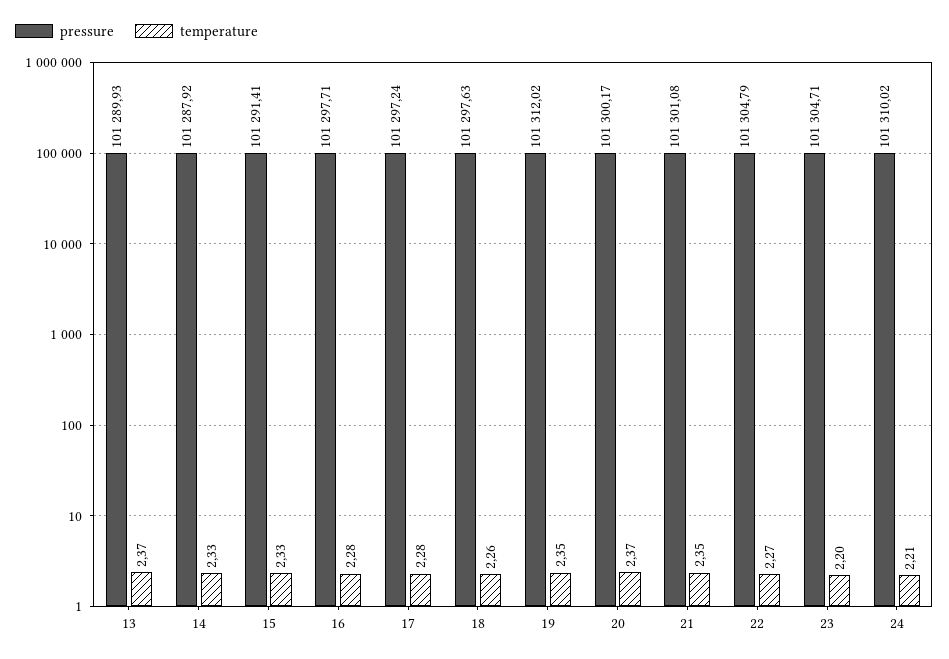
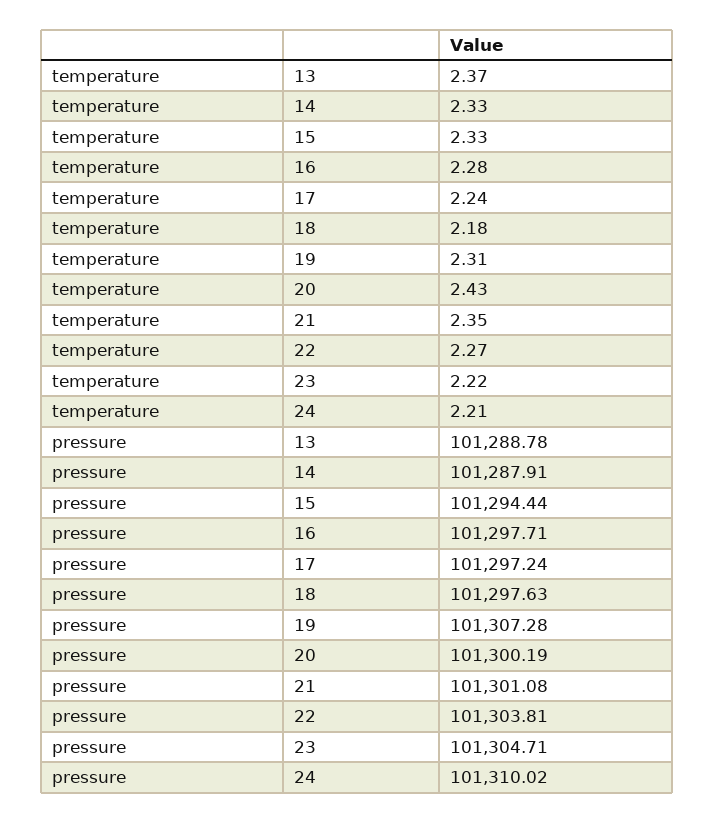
  {
    "pressure": {
-     "13": 101289.93,
+     "13": 101288.78,
-     "14": 101287.92,
+     "14": 101287.91,
-     "15": 101291.41,
+     "15": 101294.44,
      "16": 101297.71,
      "17": 101297.24,
      "18": 101297.63,
-     "19": 101312.02,
+     "19": 101307.28,
-     "20": 101300.17,
+     "20": 101300.19,
      "21": 101301.08,
-     "22": 101304.79,
+     "22": 101303.81,
      "23": 101304.71,
      "24": 101310.02
    },
    "temperature": {
      "13": 2.37,
      "14": 2.33,
      "15": 2.33,
      "16": 2.28,
-     "17": 2.28,
+     "17": 2.24,
-     "18": 2.26,
+     "18": 2.18,
-     "19": 2.35,
+     "19": 2.31,
-     "20": 2.37,
+     "20": 2.43,
      "21": 2.35,
      "22": 2.27,
-     "23": 2.2,
+     "23": 2.22,
      "24": 2.21
    }
  }

